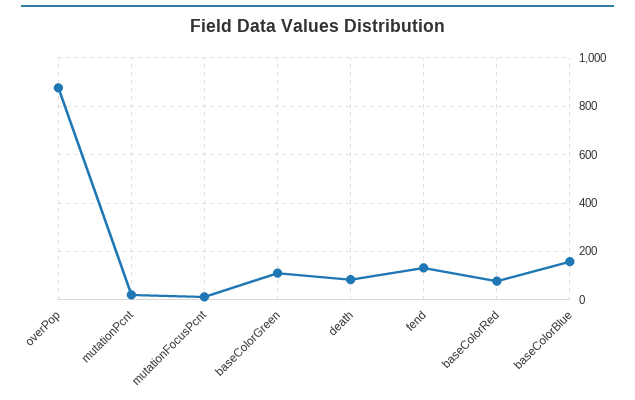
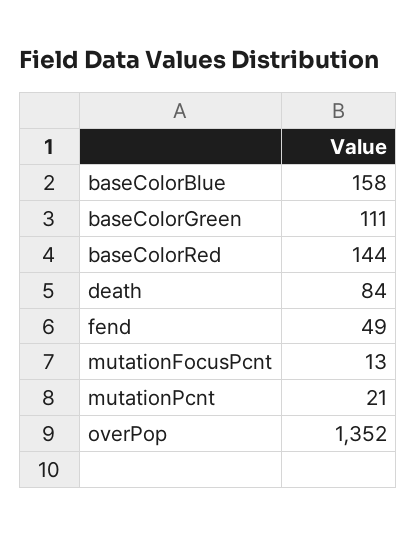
  {
-   "overPop": 875,
+   "overPop": 1352,
    "mutationPcnt": 21,
    "mutationFocusPcnt": 13,
    "baseColorGreen": 111,
    "death": 84,
-   "fend": 125,
+   "fend": 49,
-   "baseColorRed": 75,
+   "baseColorRed": 144,
    "baseColorBlue": 158
  }

